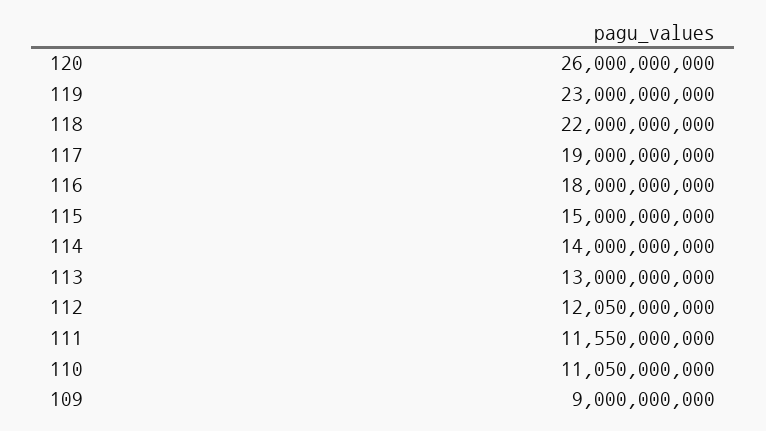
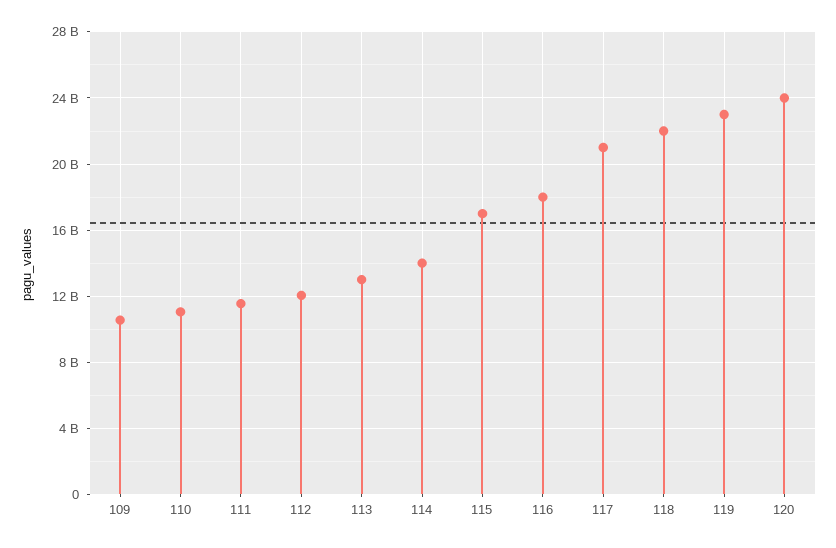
  {
-   "120": 26000000000,
+   "120": 24000000000,
    "119": 23000000000,
    "118": 22000000000,
-   "117": 19000000000,
+   "117": 21000000000,
    "116": 18000000000,
-   "115": 15000000000,
+   "115": 17000000000,
    "114": 14000000000,
    "113": 13000000000,
    "112": 12050000000,
    "111": 11550000000,
    "110": 11050000000,
-   "109": 9000000000
+   "109": 10500000000
  }

